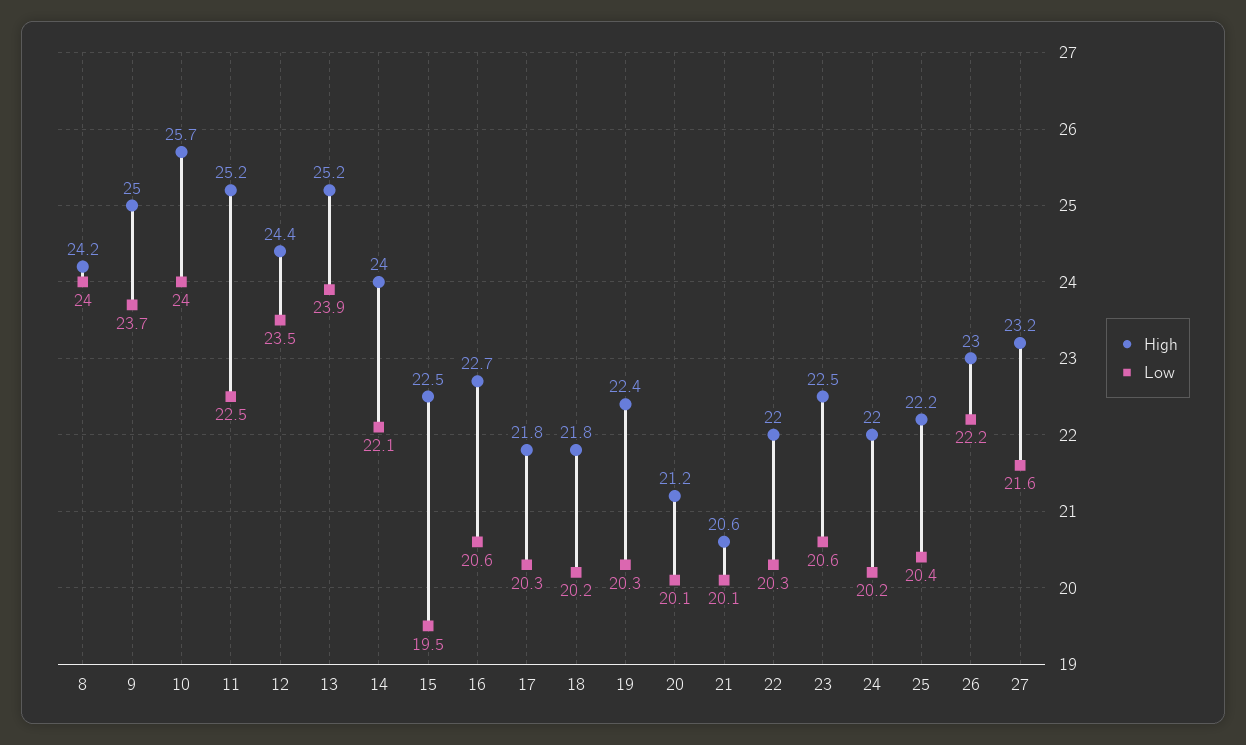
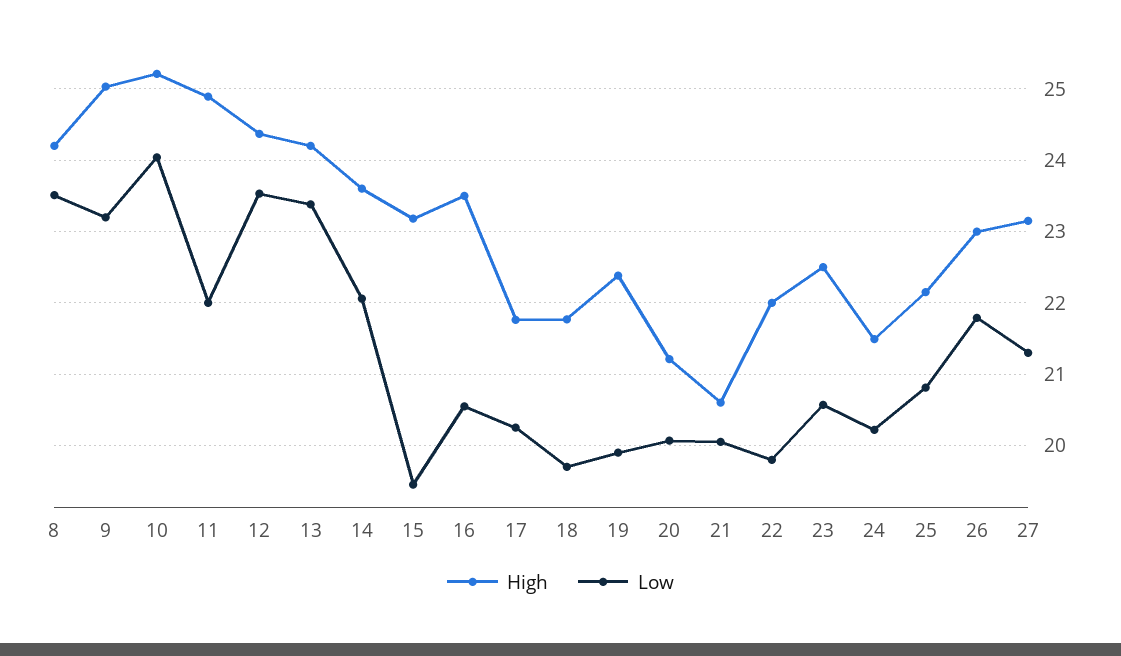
  {
    "High": {
      "8": 24.2,
      "9": 25,
-     "10": 25.7,
+     "10": 25.2,
-     "11": 25.2,
+     "11": 24.9,
      "12": 24.4,
-     "13": 25.2,
+     "13": 24.2,
-     "14": 24,
+     "14": 23.6,
-     "15": 22.5,
+     "15": 23.2,
-     "16": 22.7,
+     "16": 23.5,
      "17": 21.8,
      "18": 21.8,
      "19": 22.4,
      "20": 21.2,
      "21": 20.6,
      "22": 22,
      "23": 22.5,
-     "24": 22,
+     "24": 21.5,
      "25": 22.2,
      "26": 23,
      "27": 23.2
    },
    "Low": {
-     "8": 24,
+     "8": 23.5,
-     "9": 23.7,
+     "9": 23.2,
      "10": 24,
-     "11": 22.5,
+     "11": 22,
      "12": 23.5,
-     "13": 23.9,
+     "13": 23.4,
      "14": 22.1,
      "15": 19.5,
      "16": 20.6,
      "17": 20.3,
-     "18": 20.2,
+     "18": 19.7,
-     "19": 20.3,
+     "19": 19.9,
      "20": 20.1,
      "21": 20.1,
-     "22": 20.3,
+     "22": 19.8,
      "23": 20.6,
      "24": 20.2,
-     "25": 20.4,
+     "25": 20.8,
-     "26": 22.2,
+     "26": 21.8,
-     "27": 21.6
+     "27": 21.3
    }
  }

